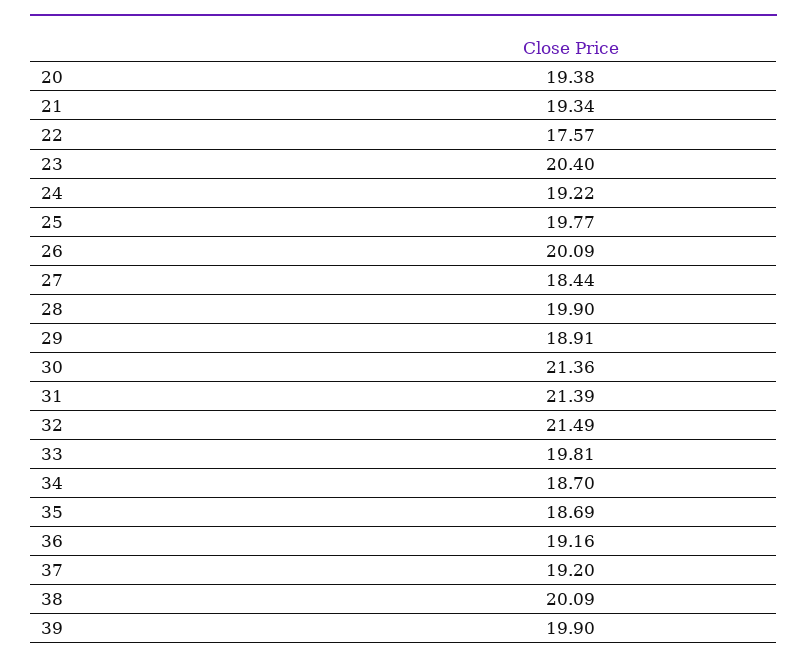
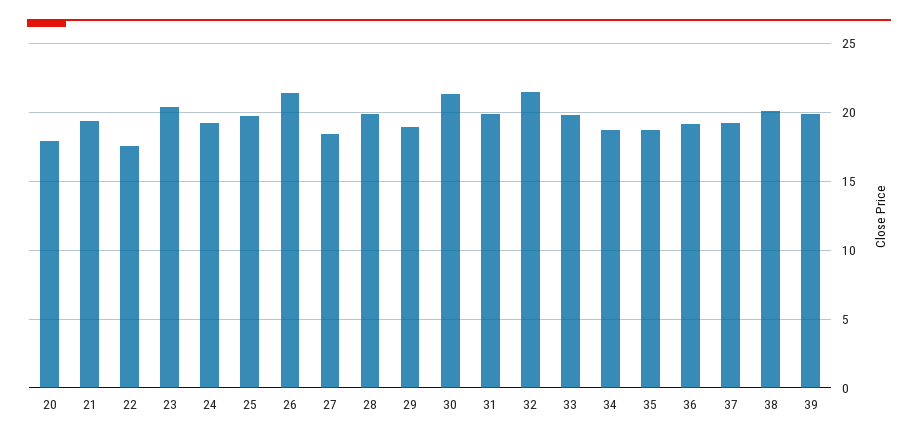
  {
-   "20": 19.38,
+   "20": 18,
    "21": 19.34,
    "22": 17.57,
    "23": 20.4,
    "24": 19.22,
    "25": 19.77,
-   "26": 20.09,
+   "26": 21.5,
    "27": 18.44,
    "28": 19.9,
    "29": 18.91,
    "30": 21.36,
-   "31": 21.39,
+   "31": 20,
    "32": 21.49,
    "33": 19.81,
    "34": 18.7,
    "35": 18.69,
    "36": 19.16,
    "37": 19.2,
    "38": 20.09,
    "39": 19.9
  }

